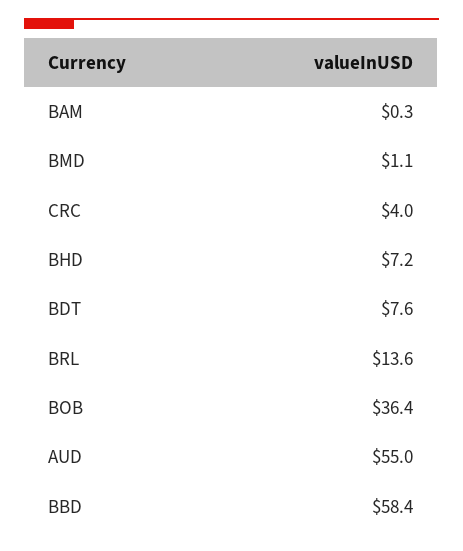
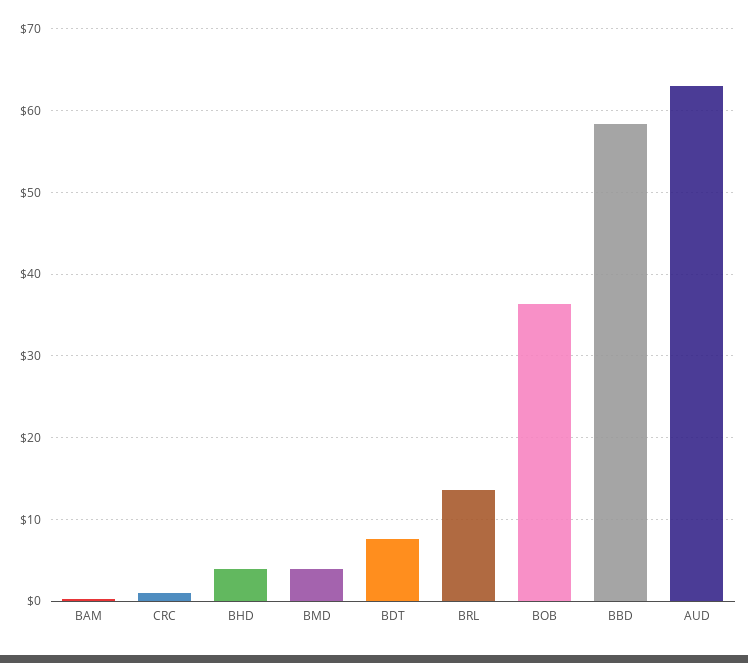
  {
    "BAM": 0.3,
-   "BMD": 1.1,
+   "BMD": 4,
-   "CRC": 4,
+   "CRC": 1,
-   "BHD": 7.2,
+   "BHD": 4,
    "BDT": 7.6,
    "BRL": 13.6,
    "BOB": 36.4,
-   "AUD": 55,
+   "AUD": 63,
    "BBD": 58.4
  }

